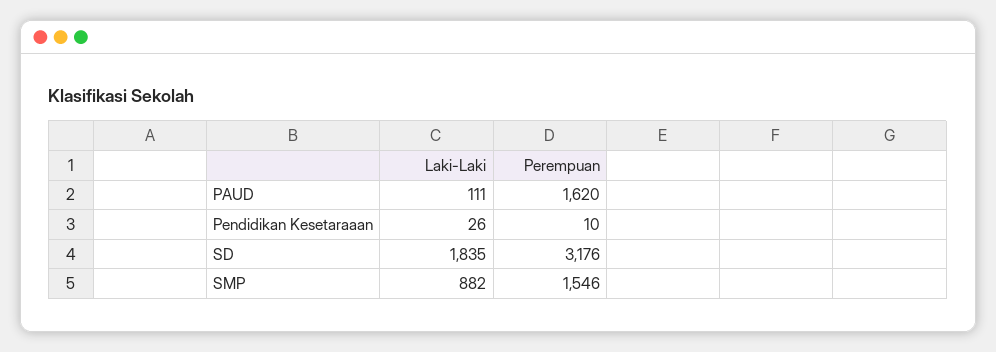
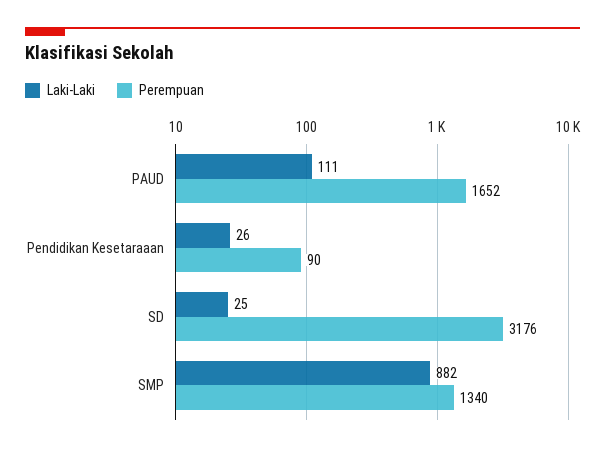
  {
    "Laki-Laki": {
      "PAUD": 111,
      "Pendidikan Kesetaraaan": 26,
-     "SD": 1835,
+     "SD": 25,
      "SMP": 882
    },
    "Perempuan": {
-     "PAUD": 1620,
+     "PAUD": 1652,
-     "Pendidikan Kesetaraaan": 10,
+     "Pendidikan Kesetaraaan": 90,
      "SD": 3176,
-     "SMP": 1546
+     "SMP": 1340
    }
  }

